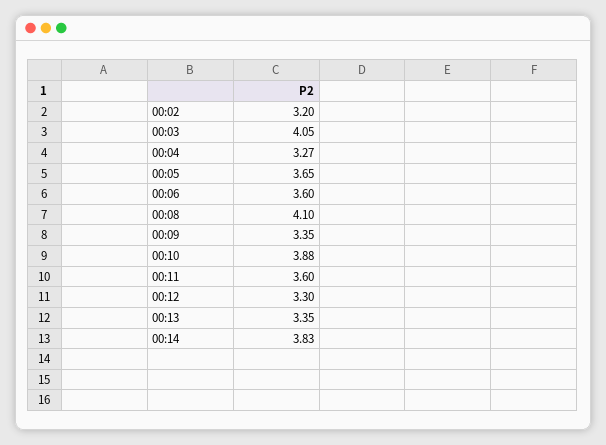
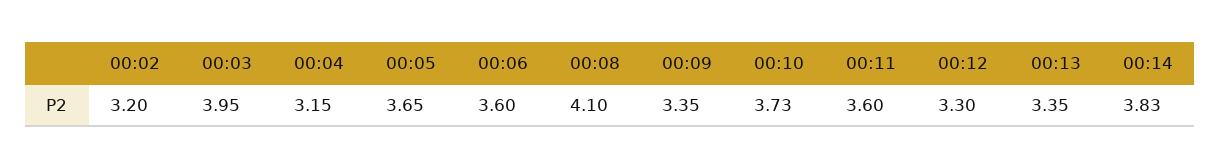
  {
    "00:02": 3.2,
-   "00:03": 4.05,
+   "00:03": 3.95,
-   "00:04": 3.27,
+   "00:04": 3.15,
    "00:05": 3.65,
    "00:06": 3.6,
    "00:08": 4.1,
    "00:09": 3.35,
-   "00:10": 3.88,
+   "00:10": 3.73,
    "00:11": 3.6,
    "00:12": 3.3,
    "00:13": 3.35,
    "00:14": 3.83
  }

